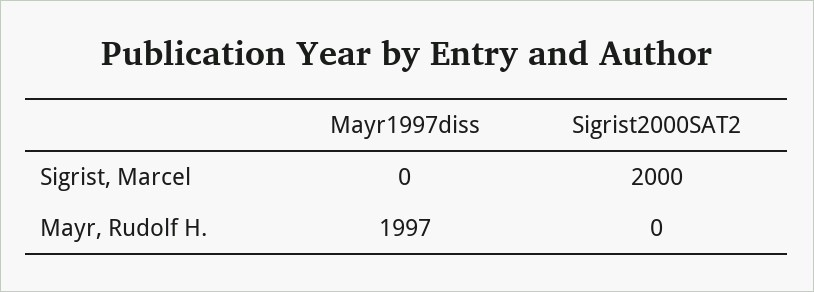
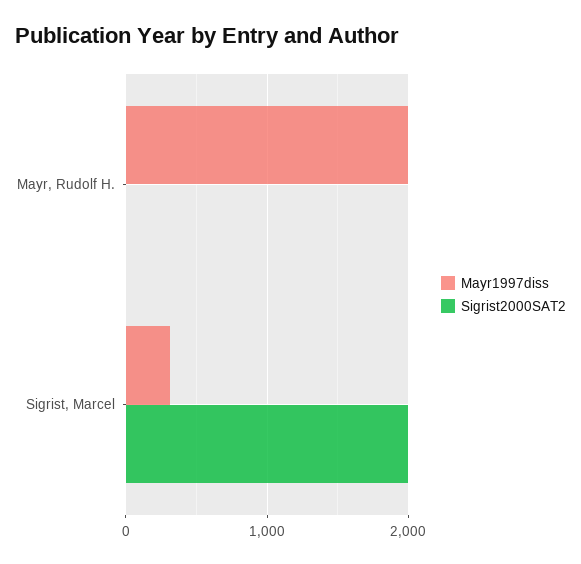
  {
    "Mayr1997diss": {
-     "Sigrist, Marcel": 0,
+     "Sigrist, Marcel": 300,
      "Mayr, Rudolf H.": 1997
    },
    "Sigrist2000SAT2": {
      "Sigrist, Marcel": 2000,
      "Mayr, Rudolf H.": 0
    }
  }

